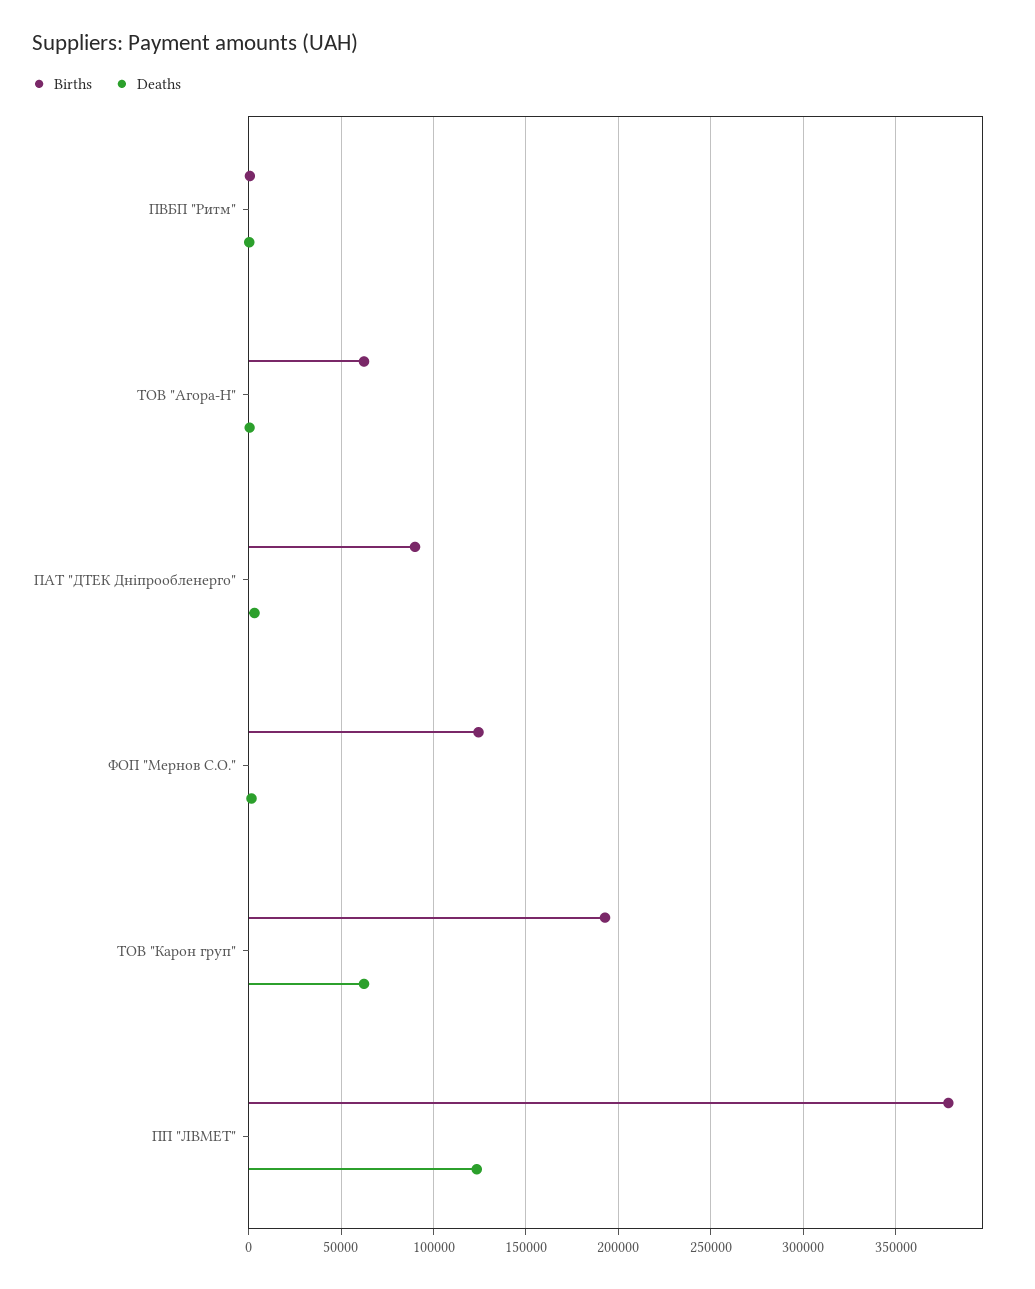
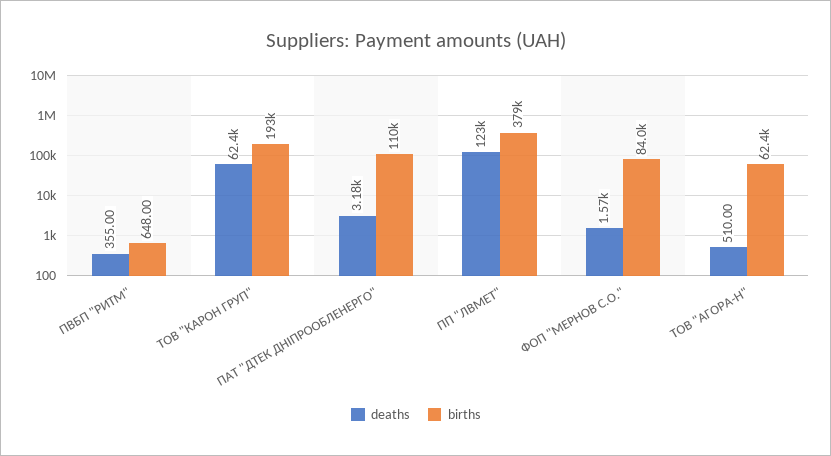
  {
    "Births": {
      "ПВБП \"Ритм\"": 648,
      "ТОВ \"Агора-Н\"": 62400,
-     "ПАТ \"ДТЕК Дніпрообленерго\"": 90000,
+     "ПАТ \"ДТЕК Дніпрообленерго\"": 110000,
-     "ФОП \"Мернов С.О.\"": 125000,
+     "ФОП \"Мернов С.О.\"": 84000,
      "ТОВ \"Карон груп\"": 193000,
      "ПП \"ЛВМЕТ\"": 379000
    },
    "Deaths": {
      "ПВБП \"Ритм\"": 355,
      "ТОВ \"Агора-Н\"": 510,
      "ПАТ \"ДТЕК Дніпрообленерго\"": 3180,
      "ФОП \"Мернов С.О.\"": 1570,
      "ТОВ \"Карон груп\"": 62400,
      "ПП \"ЛВМЕТ\"": 123000
    }
  }

